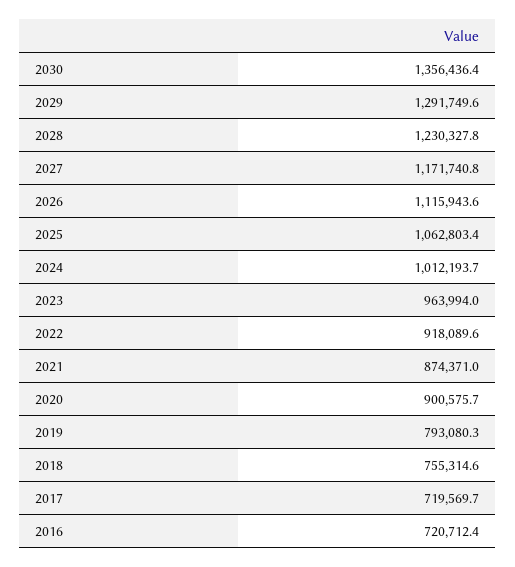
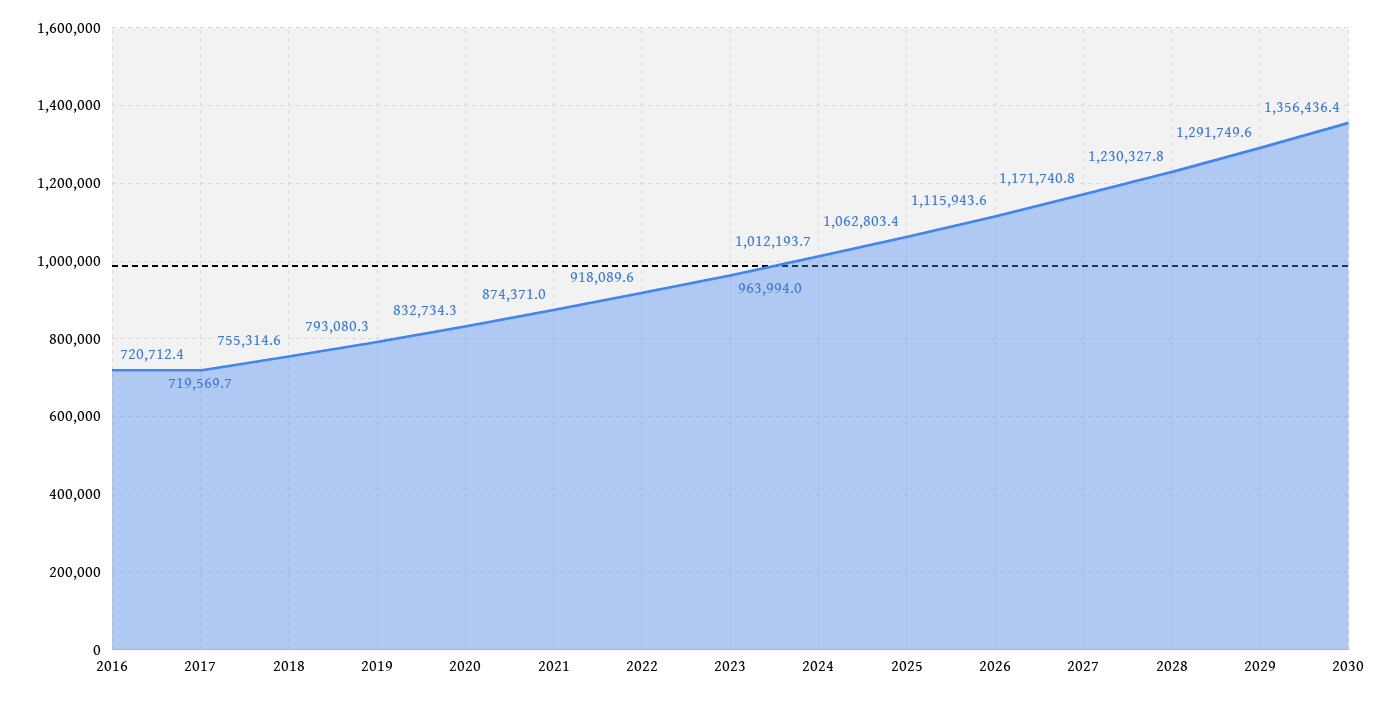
  {
    "2030": 1356436.4,
    "2029": 1291749.6,
    "2028": 1230327.8,
    "2027": 1171740.8,
    "2026": 1115943.6,
    "2025": 1062803.4,
    "2024": 1012193.7,
    "2023": 963994,
    "2022": 918089.6,
    "2021": 874371,
-   "2020": 900575.7,
+   "2020": 832734.3,
    "2019": 793080.3,
    "2018": 755314.6,
    "2017": 719569.7,
    "2016": 720712.4
  }

